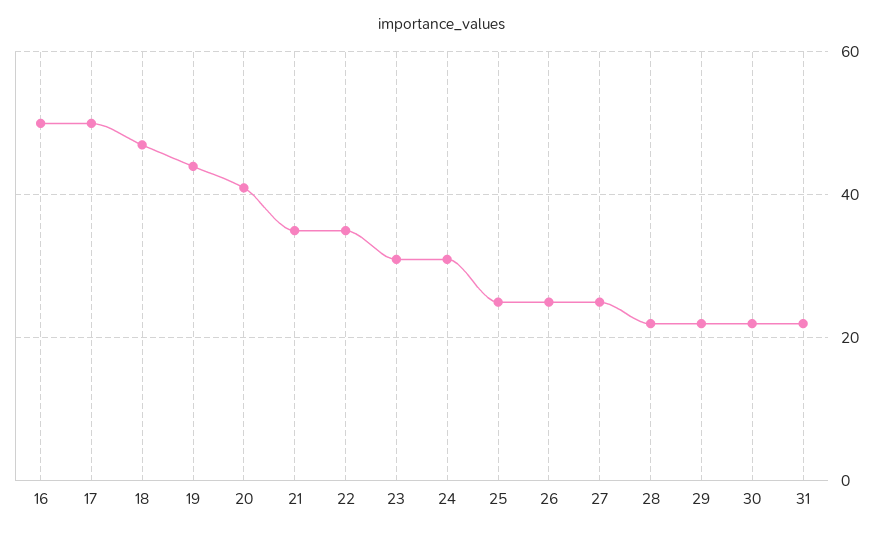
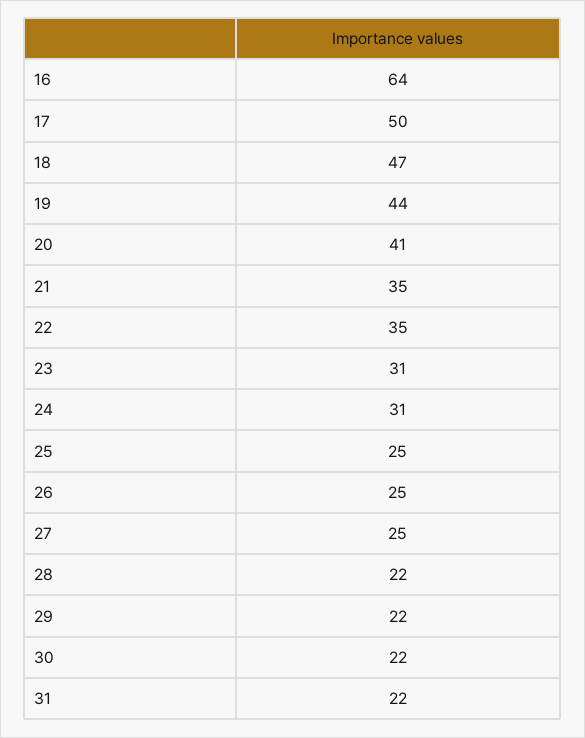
  {
-   "16": 50,
+   "16": 64,
    "17": 50,
    "18": 47,
    "19": 44,
    "20": 41,
    "21": 35,
    "22": 35,
    "23": 31,
    "24": 31,
    "25": 25,
    "26": 25,
    "27": 25,
    "28": 22,
    "29": 22,
    "30": 22,
    "31": 22
  }

